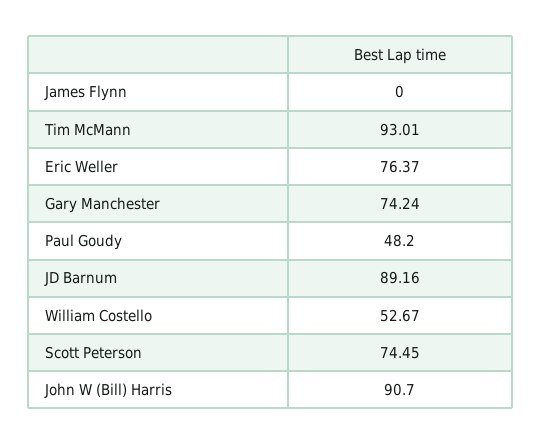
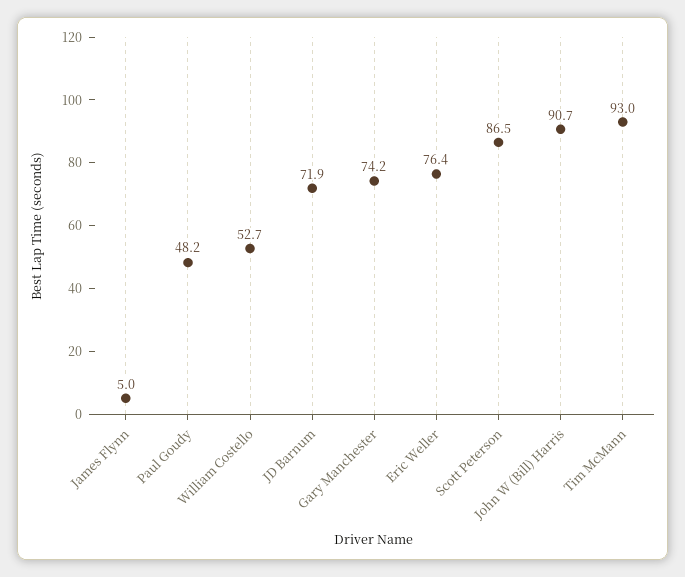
  {
-   "James Flynn": 0,
+   "James Flynn": 5,
    "Tim McMann": 93.01,
    "Eric Weller": 76.37,
    "Gary Manchester": 74.24,
    "Paul Goudy": 48.2,
-   "JD Barnum": 89.16,
+   "JD Barnum": 71.9,
    "William Costello": 52.67,
-   "Scott Peterson": 74.45,
+   "Scott Peterson": 86.5,
    "John W (Bill) Harris": 90.7
  }

